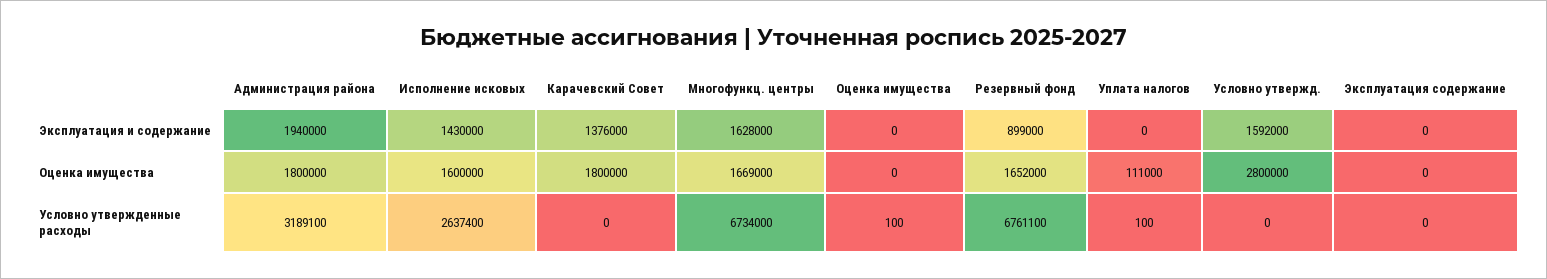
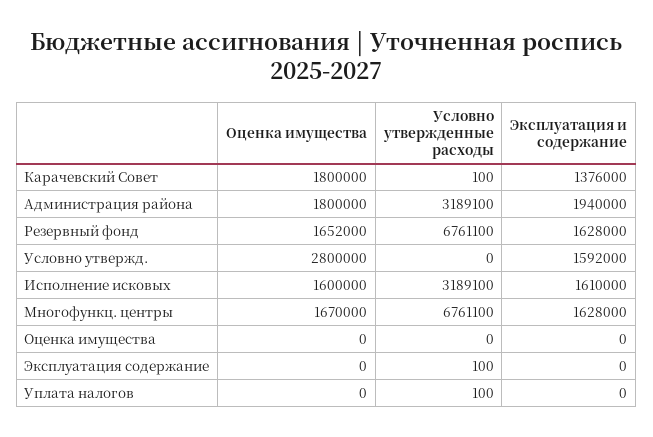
  {
    "Администрация района": {
      "Эксплуатация и содержание": 1940000,
      "Оценка имущества": 1800000,
      "Условно утвержденные расходы": 3189100
    },
    "Исполнение исковых": {
-     "Эксплуатация и содержание": 1430000,
+     "Эксплуатация и содержание": 1610000,
      "Оценка имущества": 1600000,
-     "Условно утвержденные расходы": 2637400
+     "Условно утвержденные расходы": 3189100
    },
    "Карачевский Совет": {
      "Эксплуатация и содержание": 1376000,
      "Оценка имущества": 1800000,
-     "Условно утвержденные расходы": 0
+     "Условно утвержденные расходы": 100
    },
    "Многофункц. центры": {
      "Эксплуатация и содержание": 1628000,
-     "Оценка имущества": 1669000,
+     "Оценка имущества": 1670000,
-     "Условно утвержденные расходы": 6734000
+     "Условно утвержденные расходы": 6761100
    },
    "Оценка имущества": {
      "Эксплуатация и содержание": 0,
      "Оценка имущества": 0,
-     "Условно утвержденные расходы": 100
+     "Условно утвержденные расходы": 0
    },
    "Резервный фонд": {
-     "Эксплуатация и содержание": 899000,
+     "Эксплуатация и содержание": 1628000,
      "Оценка имущества": 1652000,
      "Условно утвержденные расходы": 6761100
    },
    "Уплата налогов": {
      "Эксплуатация и содержание": 0,
-     "Оценка имущества": 111000,
+     "Оценка имущества": 0,
      "Условно утвержденные расходы": 100
    },
    "Условно утвержд.": {
      "Эксплуатация и содержание": 1592000,
      "Оценка имущества": 2800000,
      "Условно утвержденные расходы": 0
    },
    "Эксплуатация содержание": {
      "Эксплуатация и содержание": 0,
      "Оценка имущества": 0,
-     "Условно утвержденные расходы": 0
+     "Условно утвержденные расходы": 100
    }
  }

